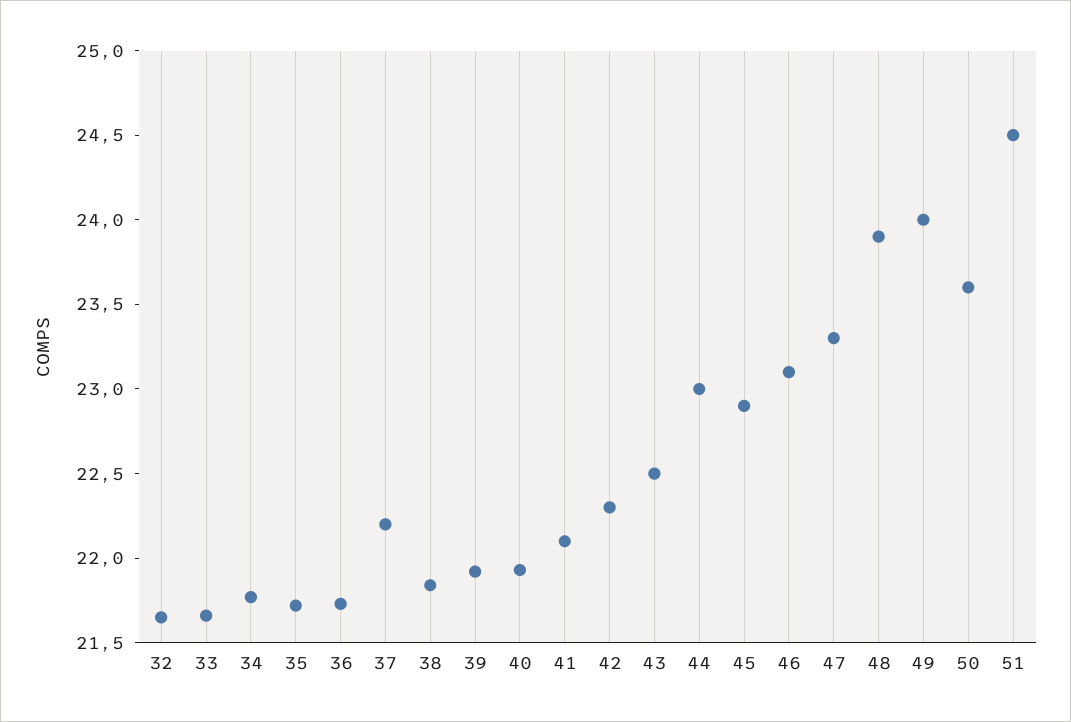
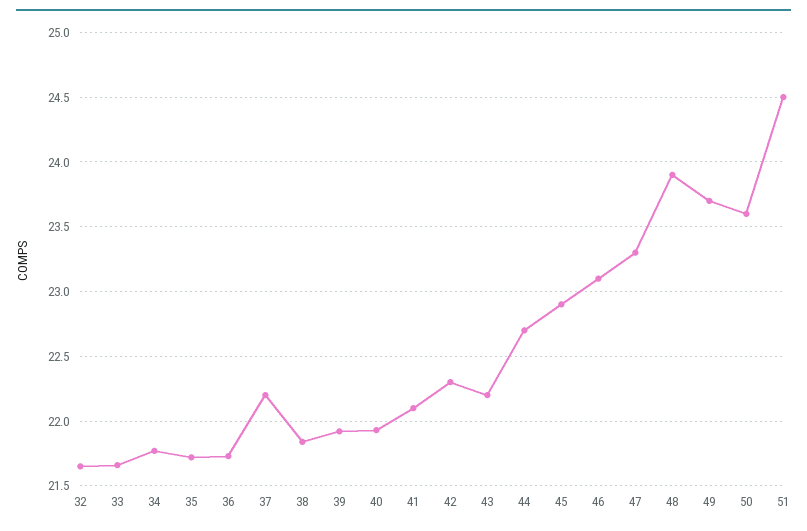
  {
    "32": 21.65,
    "33": 21.65,
    "34": 21.75,
    "35": 21.7,
    "36": 21.75,
    "37": 22.2,
    "38": 21.85,
    "39": 21.9,
    "40": 21.95,
    "41": 22.1,
    "42": 22.3,
-   "43": 22.5,
+   "43": 22.2,
-   "44": 23,
+   "44": 22.7,
    "45": 22.9,
    "46": 23.1,
    "47": 23.3,
    "48": 23.9,
-   "49": 24,
+   "49": 23.7,
    "50": 23.6,
    "51": 24.5
  }

